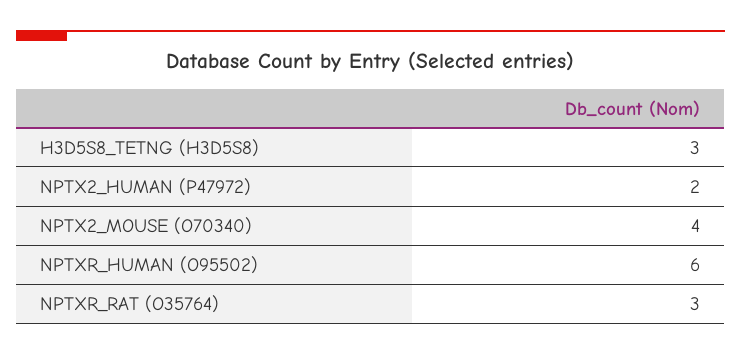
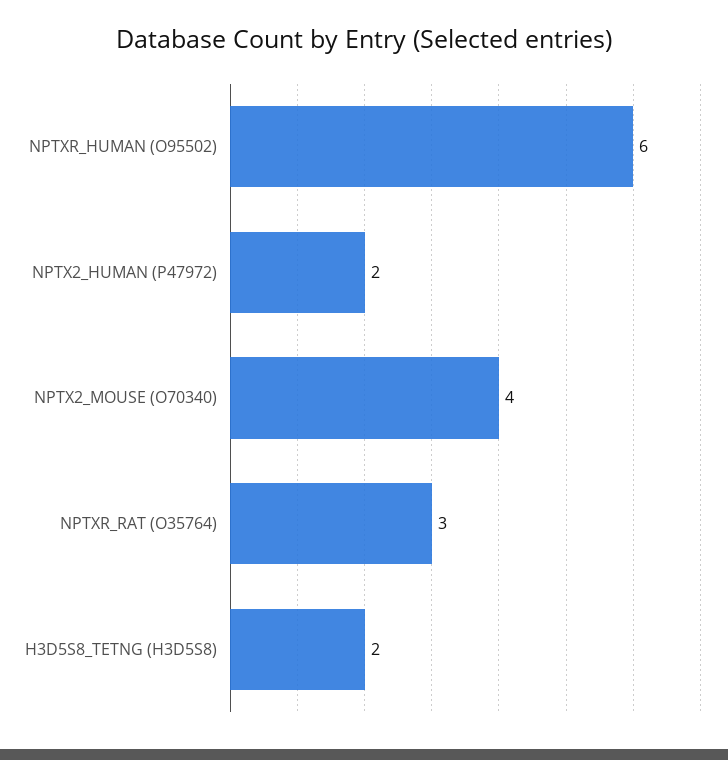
  {
-   "H3D5S8_TETNG (H3D5S8)": 3,
+   "H3D5S8_TETNG (H3D5S8)": 2,
    "NPTX2_HUMAN (P47972)": 2,
    "NPTX2_MOUSE (O70340)": 4,
    "NPTXR_HUMAN (O95502)": 6,
    "NPTXR_RAT (O35764)": 3
  }

